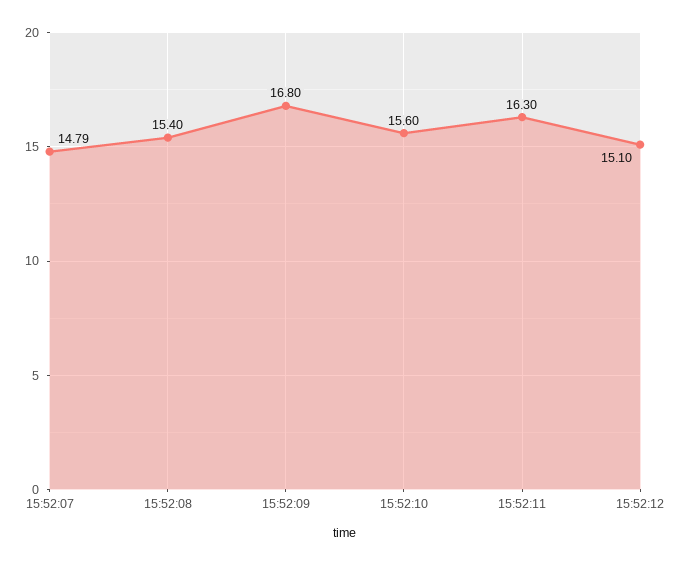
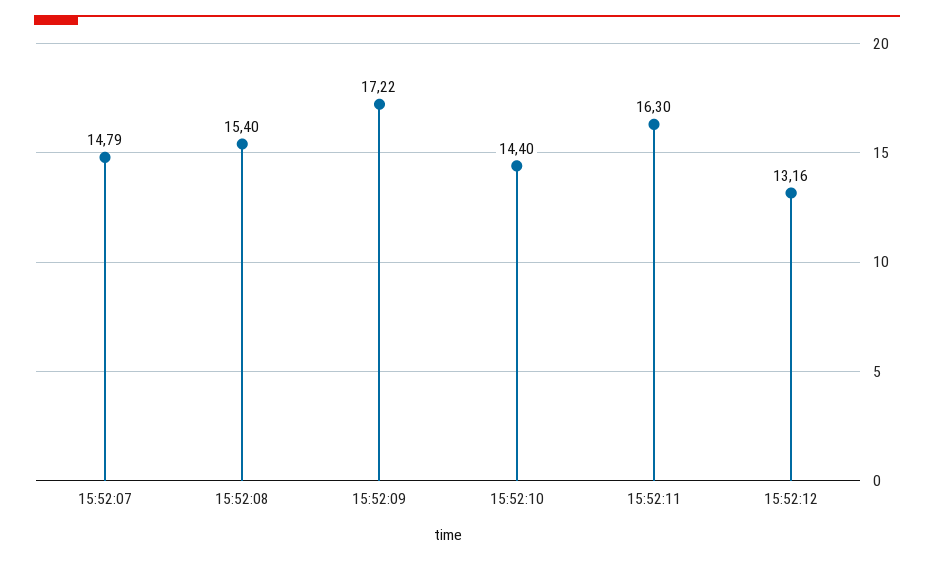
  {
    "15:52:07": 14.79,
    "15:52:08": 15.4,
-   "15:52:09": 16.8,
+   "15:52:09": 17.22,
-   "15:52:10": 15.6,
+   "15:52:10": 14.4,
    "15:52:11": 16.3,
-   "15:52:12": 15.1
+   "15:52:12": 13.16
  }

